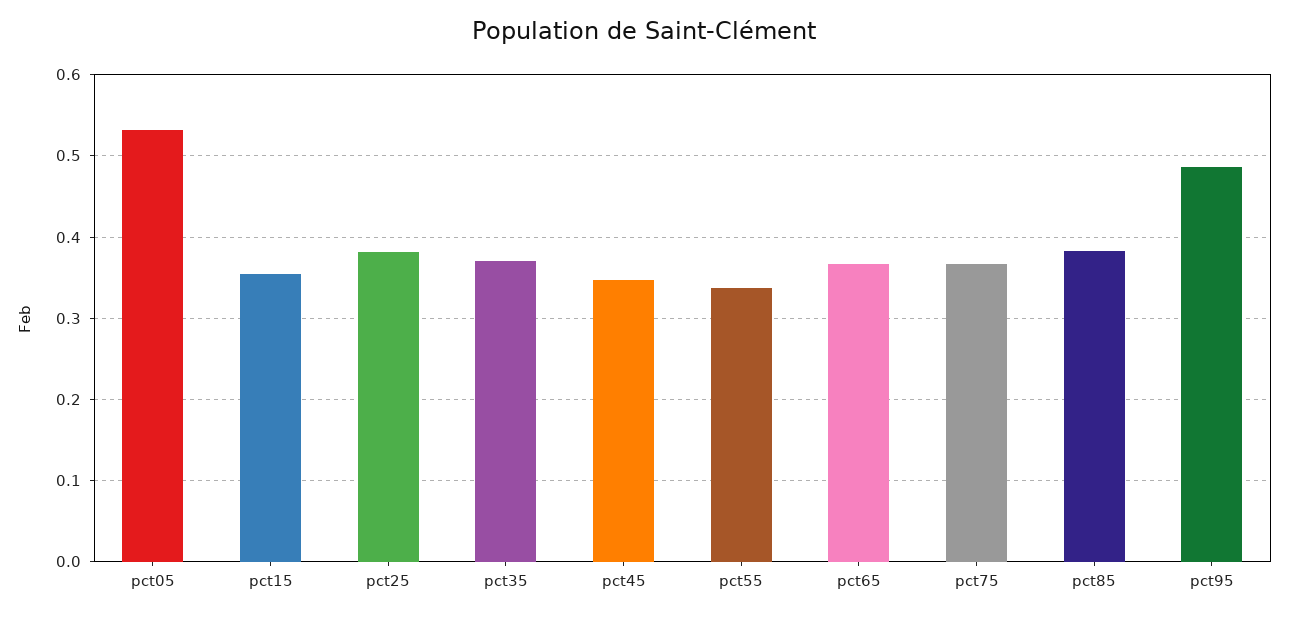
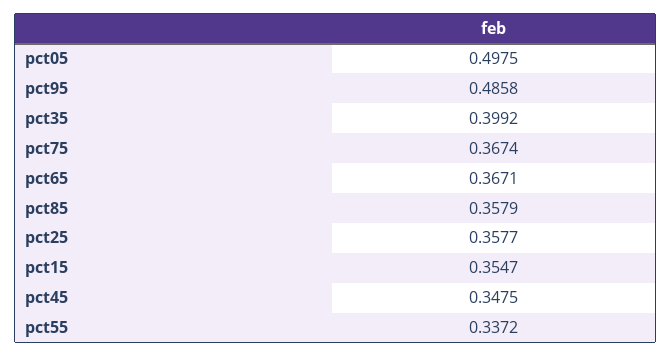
  {
-   "pct05": 0.53,
+   "pct05": 0.4975,
    "pct15": 0.3547,
-   "pct25": 0.38,
+   "pct25": 0.3577,
-   "pct35": 0.37,
+   "pct35": 0.3992,
    "pct45": 0.3475,
    "pct55": 0.3372,
    "pct65": 0.3671,
    "pct75": 0.3674,
-   "pct85": 0.38,
+   "pct85": 0.3579,
    "pct95": 0.4858
  }

